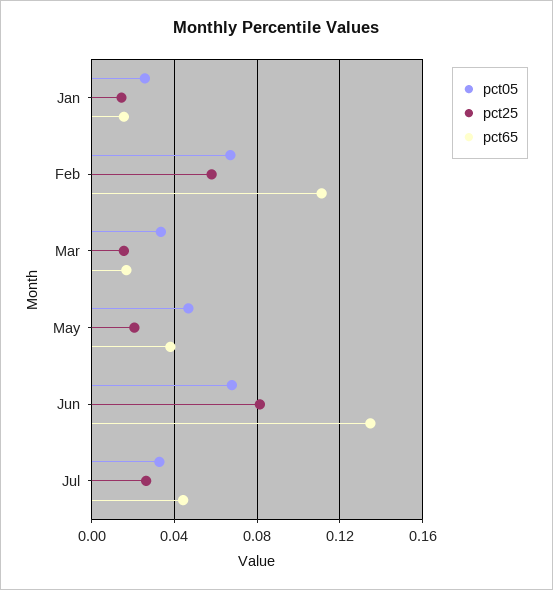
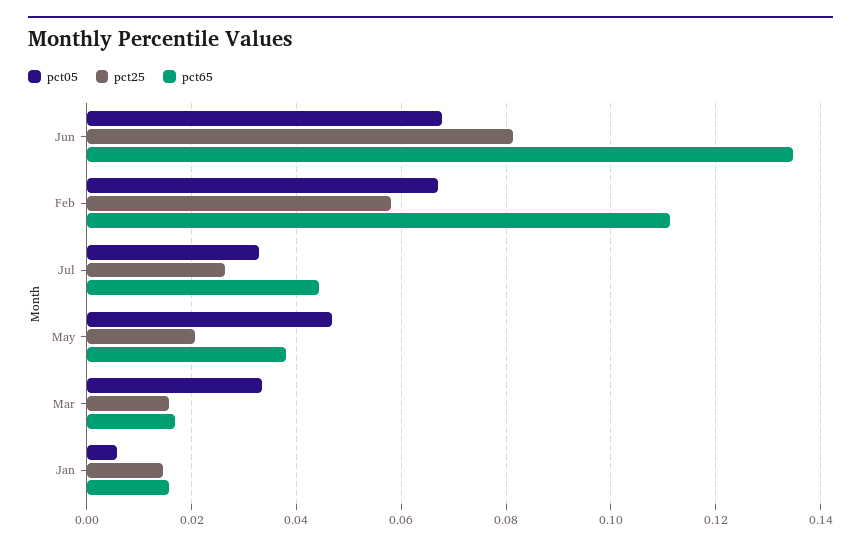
  {
    "pct05": {
-     "Jan": 0.025,
+     "Jan": 0.006,
      "Feb": 0.068,
      "Mar": 0.034,
      "May": 0.046,
      "Jun": 0.068,
      "Jul": 0.032
    },
    "pct25": {
      "Jan": 0.014,
      "Feb": 0.058,
      "Mar": 0.016,
      "May": 0.02,
      "Jun": 0.082,
      "Jul": 0.026
    },
    "pct65": {
      "Jan": 0.016,
      "Feb": 0.112,
      "Mar": 0.016,
      "May": 0.038,
      "Jun": 0.134,
      "Jul": 0.044
    }
  }

